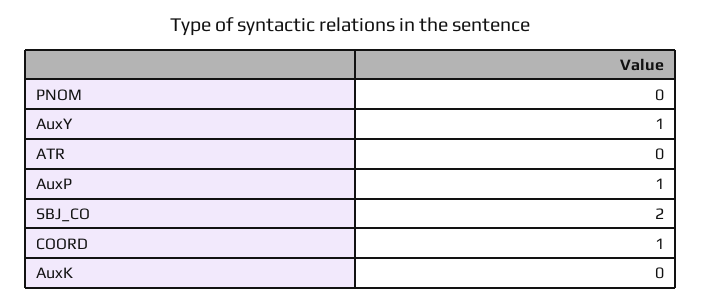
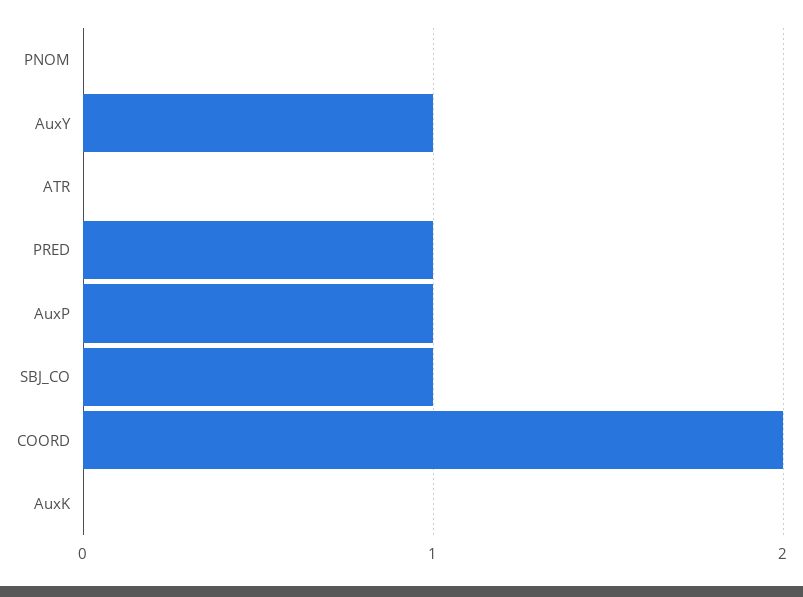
  {
    "PNOM": 0,
    "AuxY": 1,
    "ATR": 0,
    "AuxP": 1,
-   "SBJ_CO": 2,
+   "SBJ_CO": 1,
-   "COORD": 1,
+   "COORD": 2,
-   "AuxK": 0
+   "AuxK": 0,
+   "PRED": 1
  }

